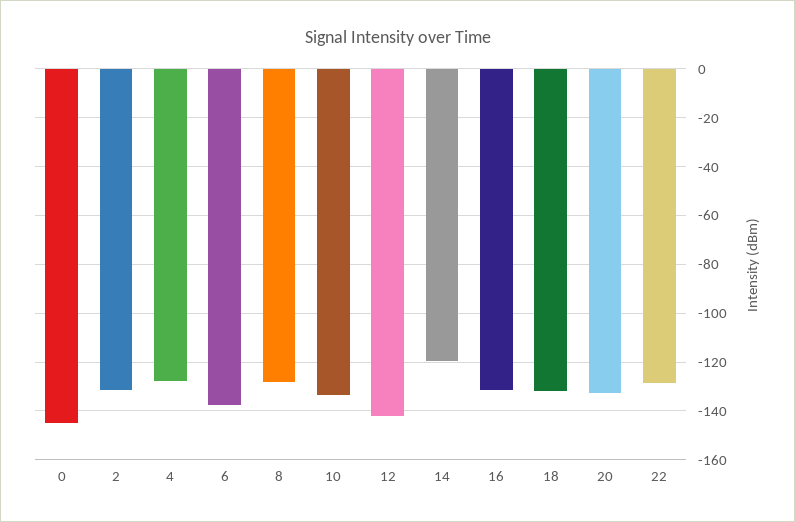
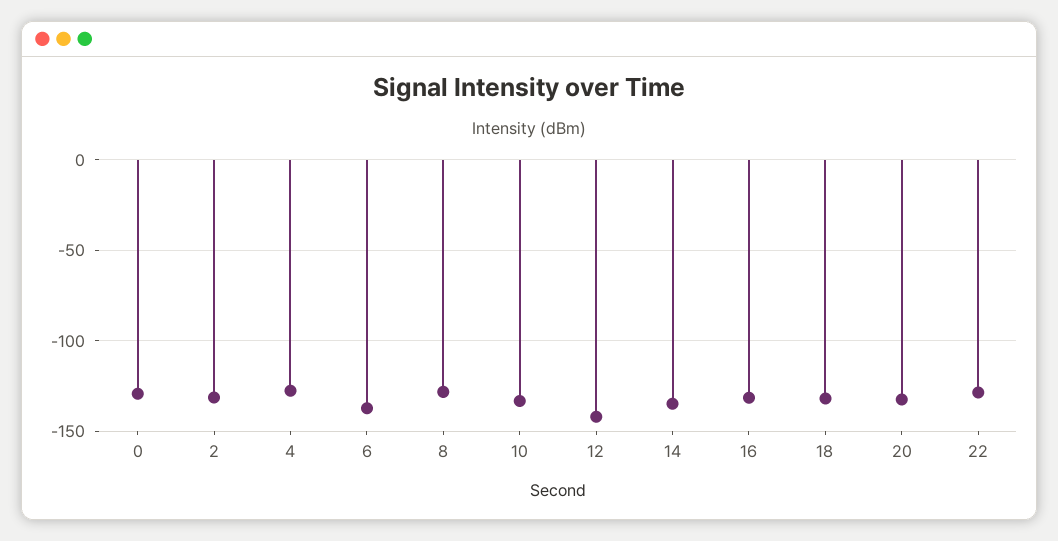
  {
-   "0": -145,
+   "0": -130,
    "2": -132.5,
    "4": -127.5,
    "6": -137.5,
    "8": -127.5,
    "10": -132.5,
    "12": -142.5,
-   "14": -120,
+   "14": -135,
    "16": -132.5,
    "18": -132.5,
    "20": -132.5,
    "22": -127.5
  }

